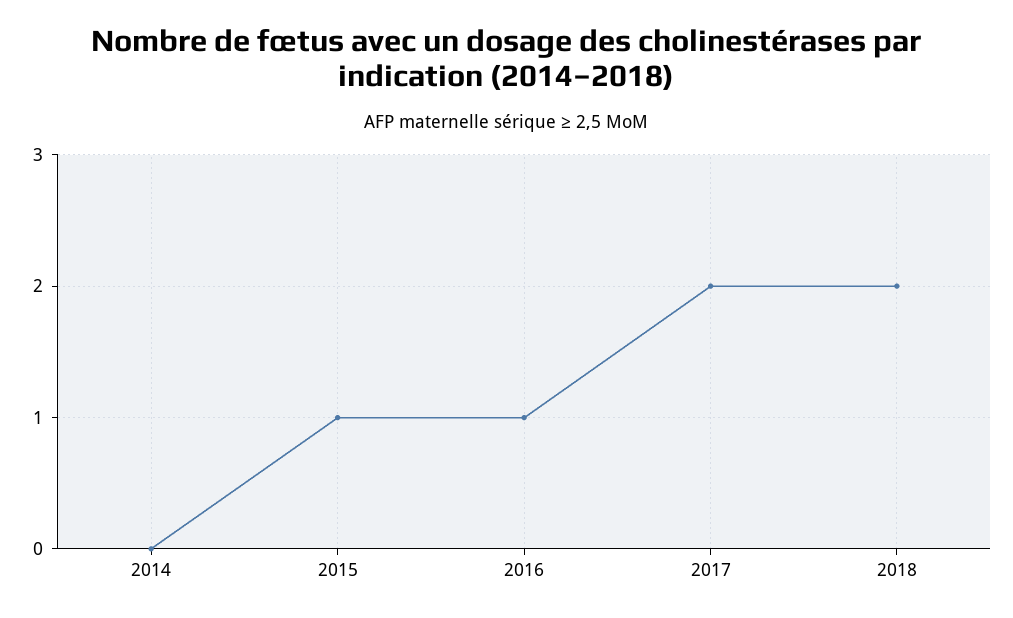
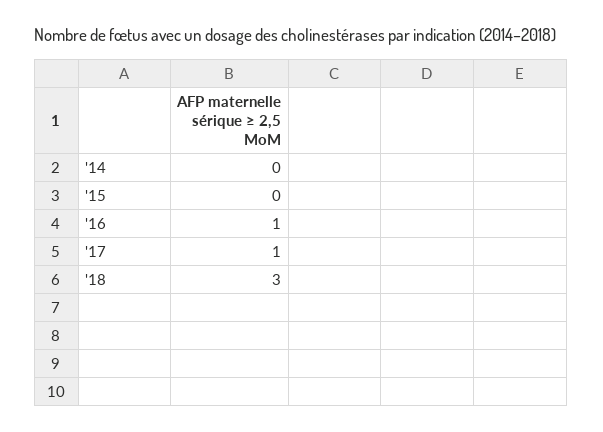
  {
    "2014": 0,
-   "2015": 1,
+   "2015": 0,
    "2016": 1,
-   "2017": 2,
+   "2017": 1,
-   "2018": 2
+   "2018": 3
  }

